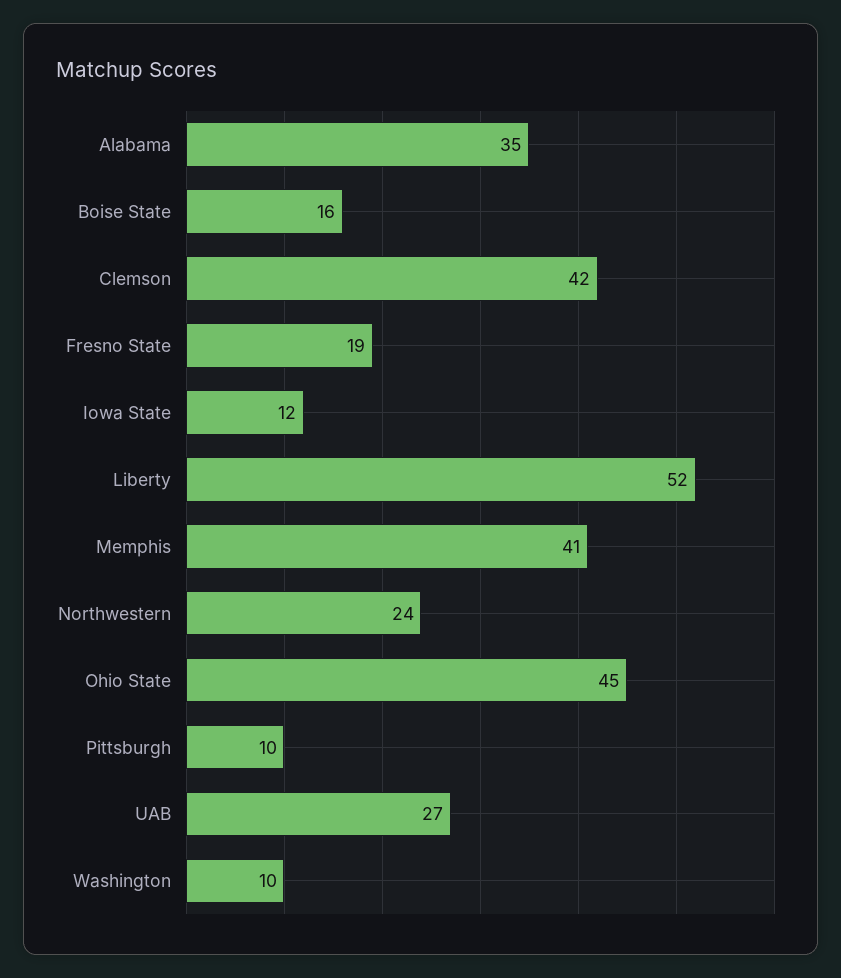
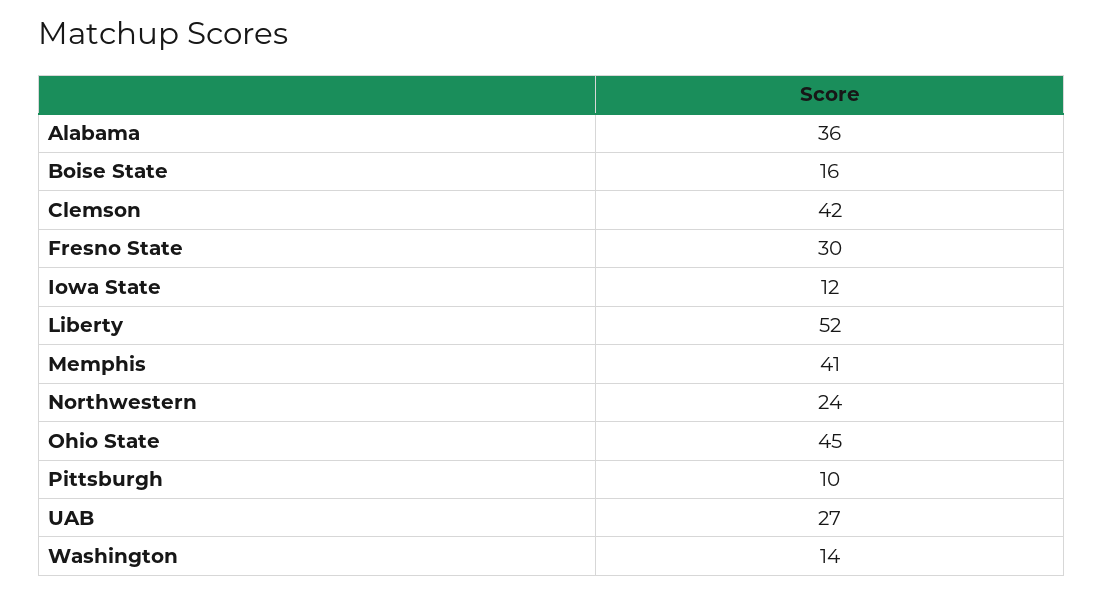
  {
-   "Alabama": 35,
+   "Alabama": 36,
    "Boise State": 16,
    "Clemson": 42,
-   "Fresno State": 19,
+   "Fresno State": 30,
    "Iowa State": 12,
    "Liberty": 52,
    "Memphis": 41,
    "Northwestern": 24,
    "Ohio State": 45,
    "Pittsburgh": 10,
    "UAB": 27,
-   "Washington": 10
+   "Washington": 14
  }

